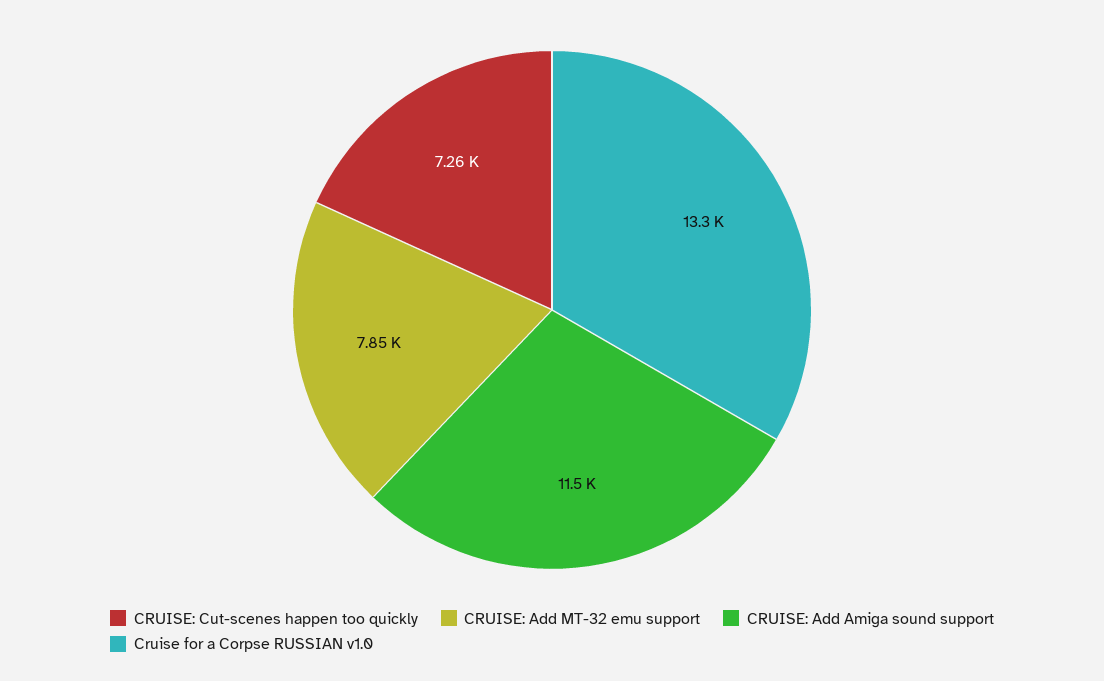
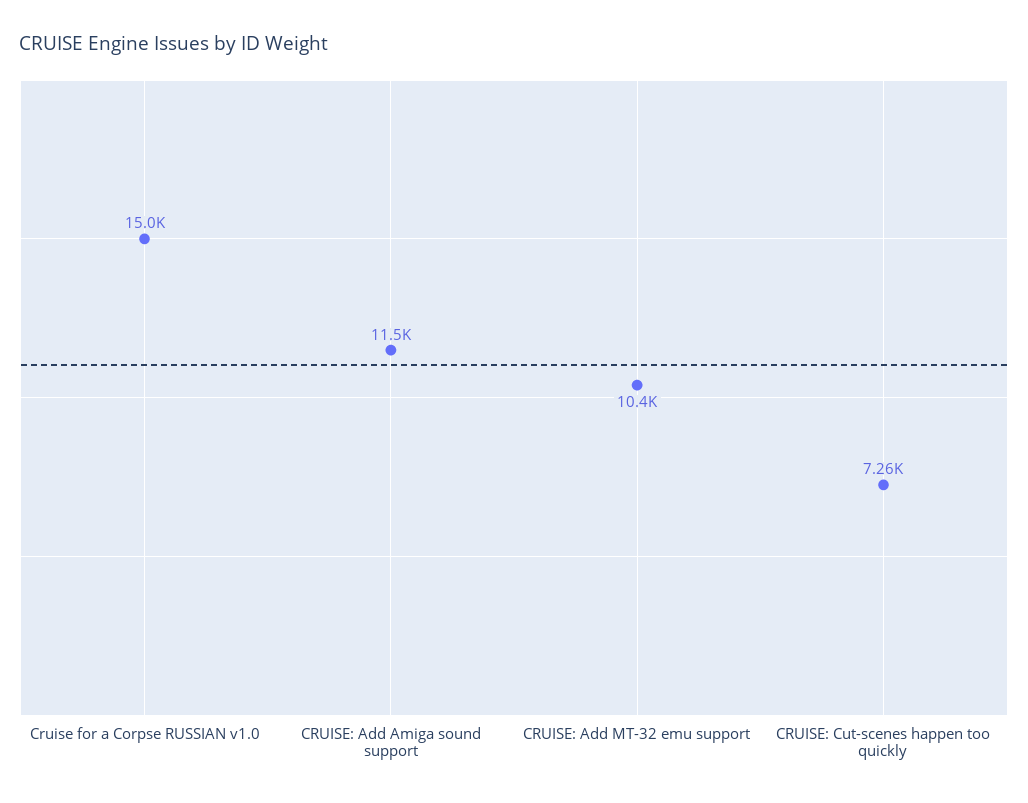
  {
    "CRUISE: Cut-scenes happen too quickly": 7260,
-   "CRUISE: Add MT-32 emu support": 7850,
+   "CRUISE: Add MT-32 emu support": 10400,
    "CRUISE: Add Amiga sound support": 11500,
-   "Cruise for a Corpse RUSSIAN v1.0": 13300
+   "Cruise for a Corpse RUSSIAN v1.0": 15000
  }

